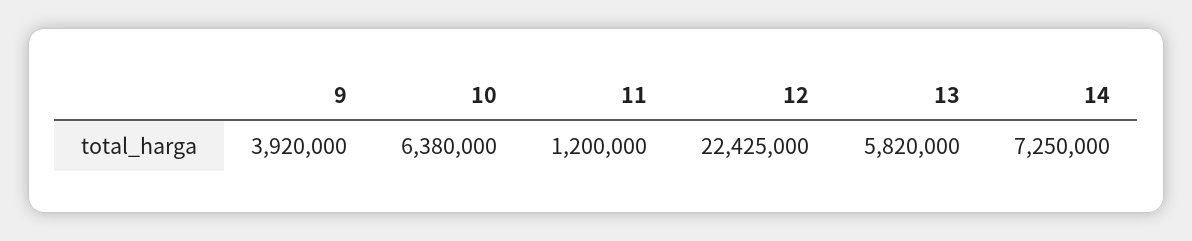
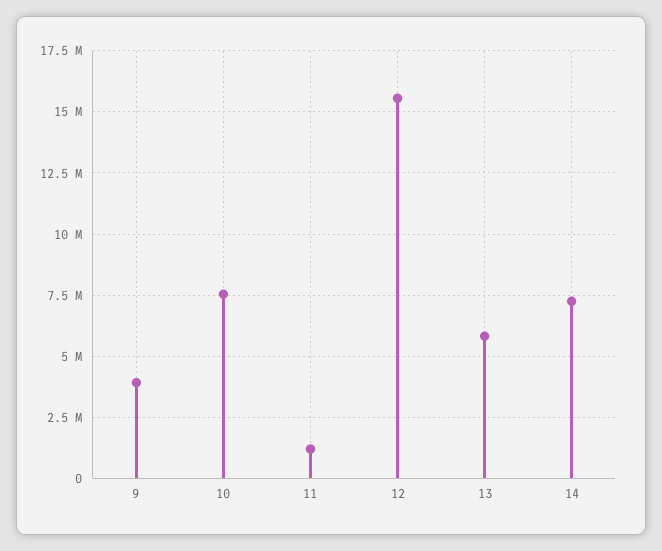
  {
    "9": 3920000,
-   "10": 6380000,
+   "10": 7500000,
    "11": 1200000,
-   "12": 22425000,
+   "12": 15500000,
    "13": 5820000,
    "14": 7250000
  }

